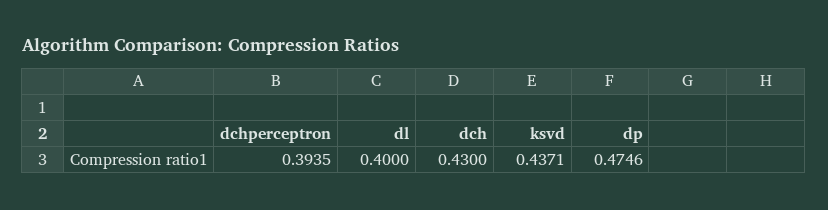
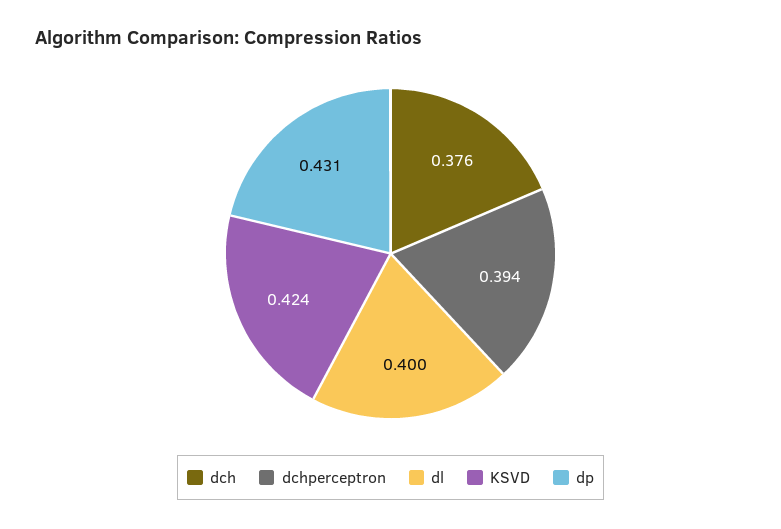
  {
    "dchperceptron": 0.3935,
    "dl": 0.4,
-   "dch": 0.43,
+   "dch": 0.376,
-   "ksvd": 0.4371,
+   "ksvd": 0.424,
-   "dp": 0.4746
+   "dp": 0.431
  }

